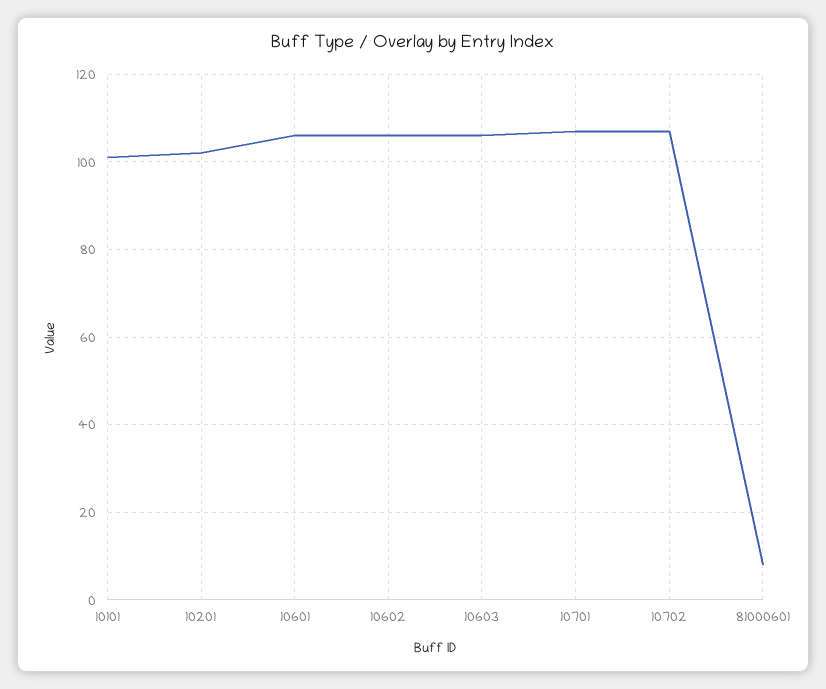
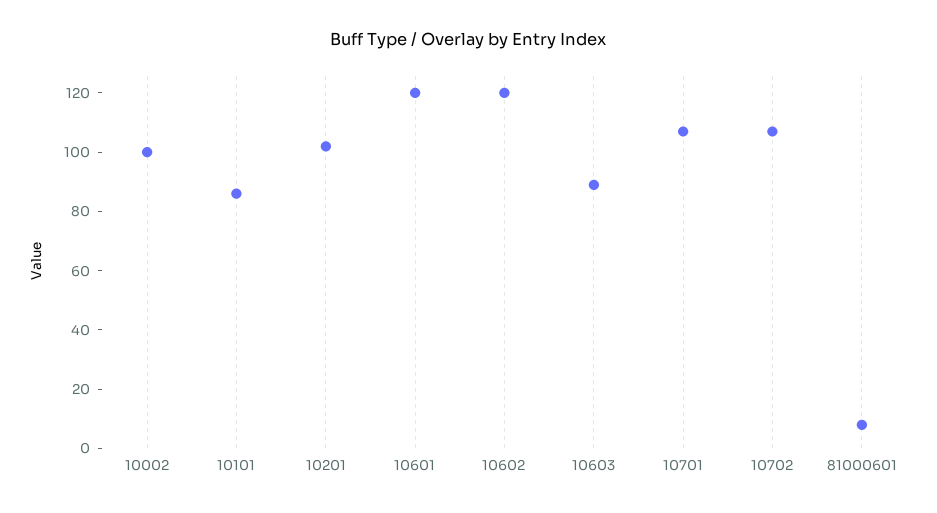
  {
-   "10101": 100,
+   "10101": 85,
    "10201": 100,
-   "10601": 105,
+   "10601": 120,
-   "10602": 105,
+   "10602": 120,
-   "10603": 105,
+   "10603": 90,
    "10701": 105,
    "10702": 105,
-   "81000601": 10
+   "81000601": 10,
+   "10002": 100
  }

